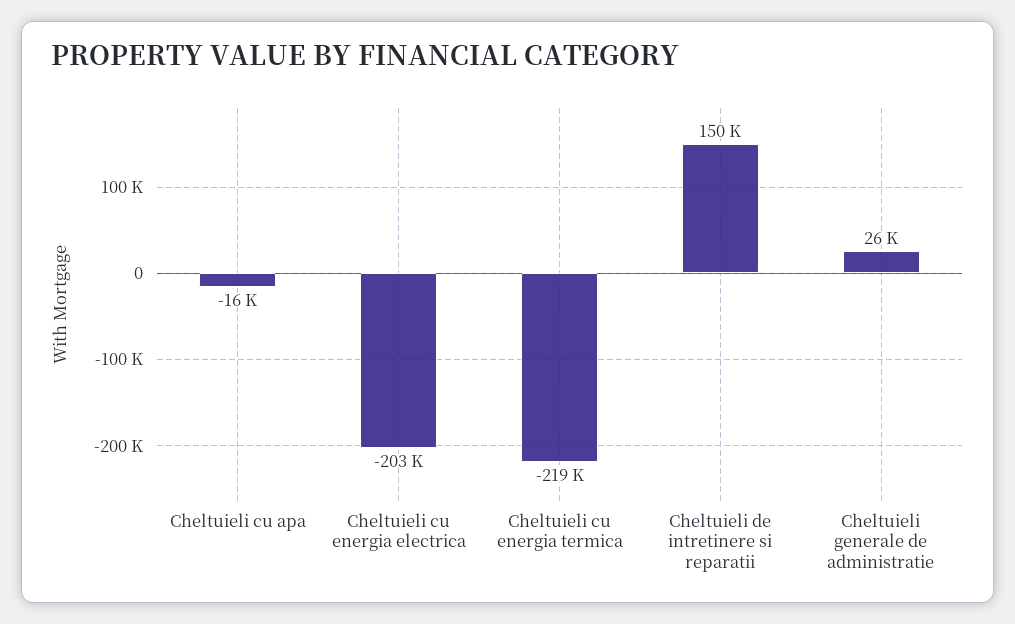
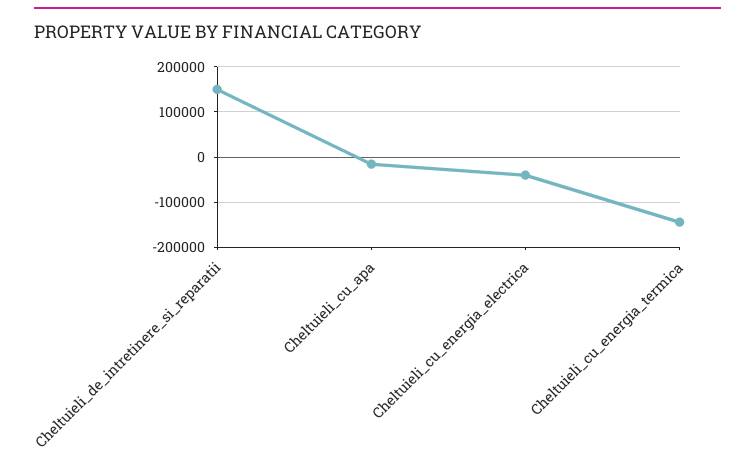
  {
    "Cheltuieli cu apa": -16000,
-   "Cheltuieli cu energia electrica": -203000,
+   "Cheltuieli cu energia electrica": -40000,
-   "Cheltuieli cu energia termica": -219000,
+   "Cheltuieli cu energia termica": -140000,
-   "Cheltuieli de intretinere si reparatii": 150000,
+   "Cheltuieli de intretinere si reparatii": 150000
-   "Cheltuieli generale de administratie": 26000
  }

